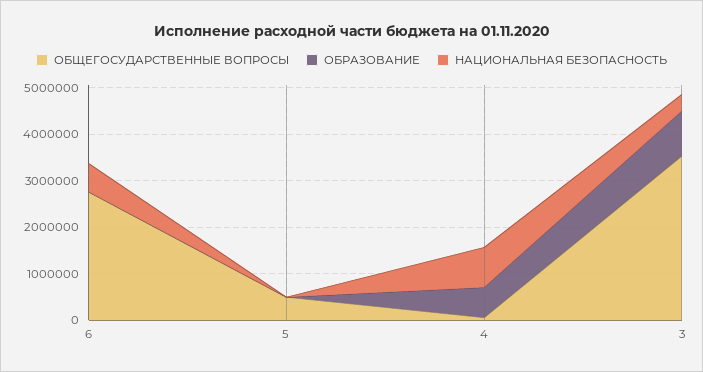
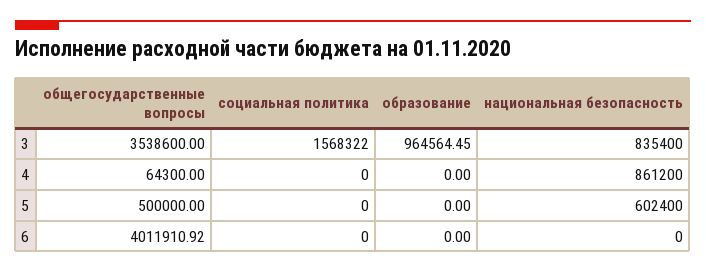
  {
    "ОБЩЕГОСУДАРСТВЕННЫЕ ВОПРОСЫ": {
-     "6": 2800000,
+     "6": 4011910.92,
      "5": 500000,
      "4": 64300,
      "3": 3538600
    },
    "ОБРАЗОВАНИЕ": {
      "6": 0,
      "5": 0,
-     "4": 600000,
+     "4": 0,
      "3": 964564.45
    },
    "НАЦИОНАЛЬНАЯ БЕЗОПАСНОСТЬ": {
-     "6": 600000,
+     "6": 0,
-     "5": 0,
+     "5": 602400,
      "4": 861200,
-     "3": 400000
+     "3": 835400
-   }
+   },
+   "социальная политика": {
+     "3": 1568322,
+     "4": 0,
+     "5": 0,
+     "6": 0
+   }
  }

